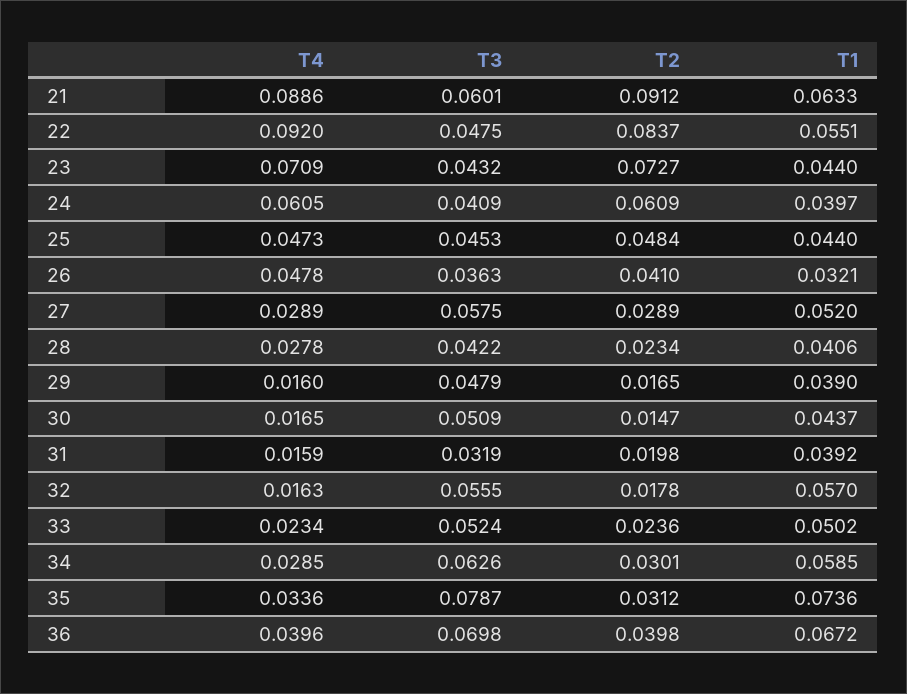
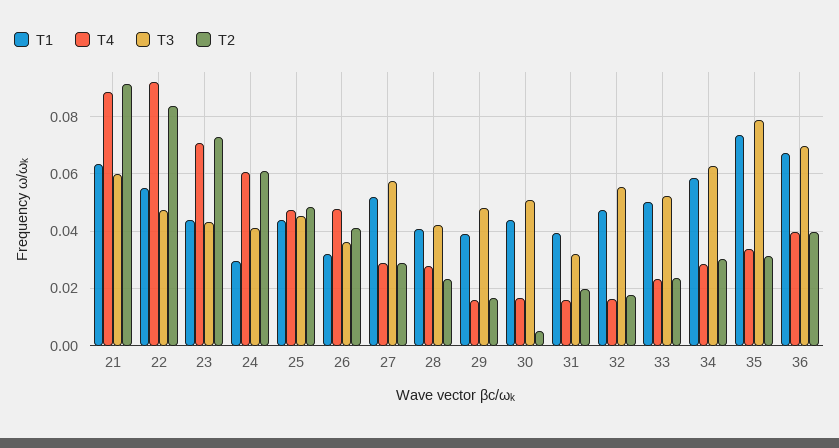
  {
    "T4": {
      "21": 0.0886,
      "22": 0.092,
      "23": 0.0709,
      "24": 0.0605,
      "25": 0.0473,
      "26": 0.0478,
      "27": 0.0289,
      "28": 0.0278,
      "29": 0.016,
      "30": 0.0165,
      "31": 0.0159,
      "32": 0.0163,
      "33": 0.0234,
      "34": 0.0285,
      "35": 0.0336,
      "36": 0.0396
    },
    "T3": {
      "21": 0.0601,
      "22": 0.0475,
      "23": 0.0432,
      "24": 0.0409,
      "25": 0.0453,
      "26": 0.0363,
      "27": 0.0575,
      "28": 0.0422,
      "29": 0.0479,
      "30": 0.0509,
      "31": 0.0319,
      "32": 0.0555,
      "33": 0.0524,
      "34": 0.0626,
      "35": 0.0787,
      "36": 0.0698
    },
    "T2": {
      "21": 0.0912,
      "22": 0.0837,
      "23": 0.0727,
      "24": 0.0609,
      "25": 0.0484,
      "26": 0.041,
      "27": 0.0289,
      "28": 0.0234,
      "29": 0.0165,
-     "30": 0.0147,
+     "30": 0.005,
      "31": 0.0198,
      "32": 0.0178,
      "33": 0.0236,
      "34": 0.0301,
      "35": 0.0312,
      "36": 0.0398
    },
    "T1": {
      "21": 0.0633,
      "22": 0.0551,
      "23": 0.044,
-     "24": 0.0397,
+     "24": 0.03,
      "25": 0.044,
      "26": 0.0321,
      "27": 0.052,
      "28": 0.0406,
      "29": 0.039,
      "30": 0.0437,
      "31": 0.0392,
-     "32": 0.057,
+     "32": 0.0475,
      "33": 0.0502,
      "34": 0.0585,
      "35": 0.0736,
      "36": 0.0672
    }
  }

